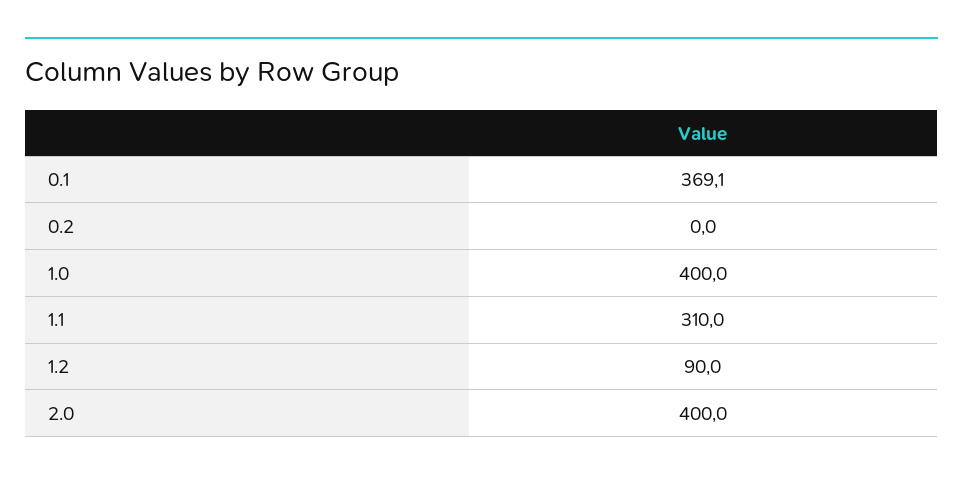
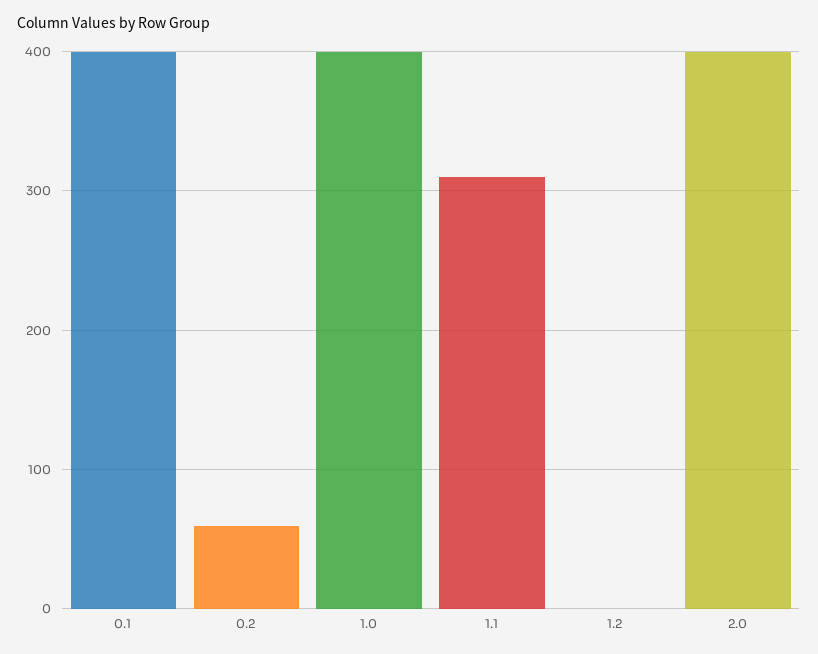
  {
-   "0.1": 369.1,
+   "0.1": 400,
-   "0.2": 0,
+   "0.2": 60,
    "1.0": 400,
    "1.1": 310,
-   "1.2": 90,
+   "1.2": 0,
    "2.0": 400
  }

